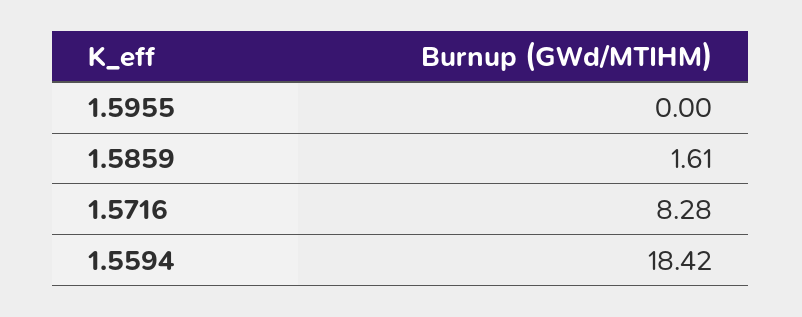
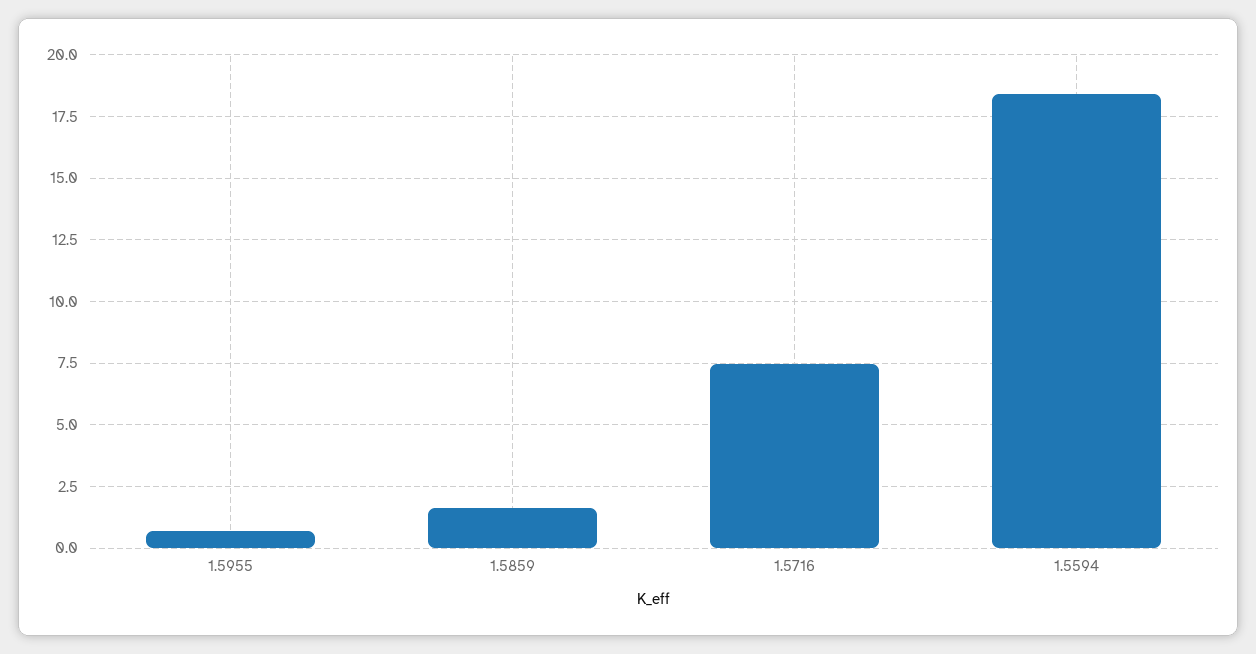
  {
-   "1.5955": 0,
+   "1.5955": 0.75,
    "1.5859": 1.61,
-   "1.5716": 8.28,
+   "1.5716": 7.5,
    "1.5594": 18.42
  }

